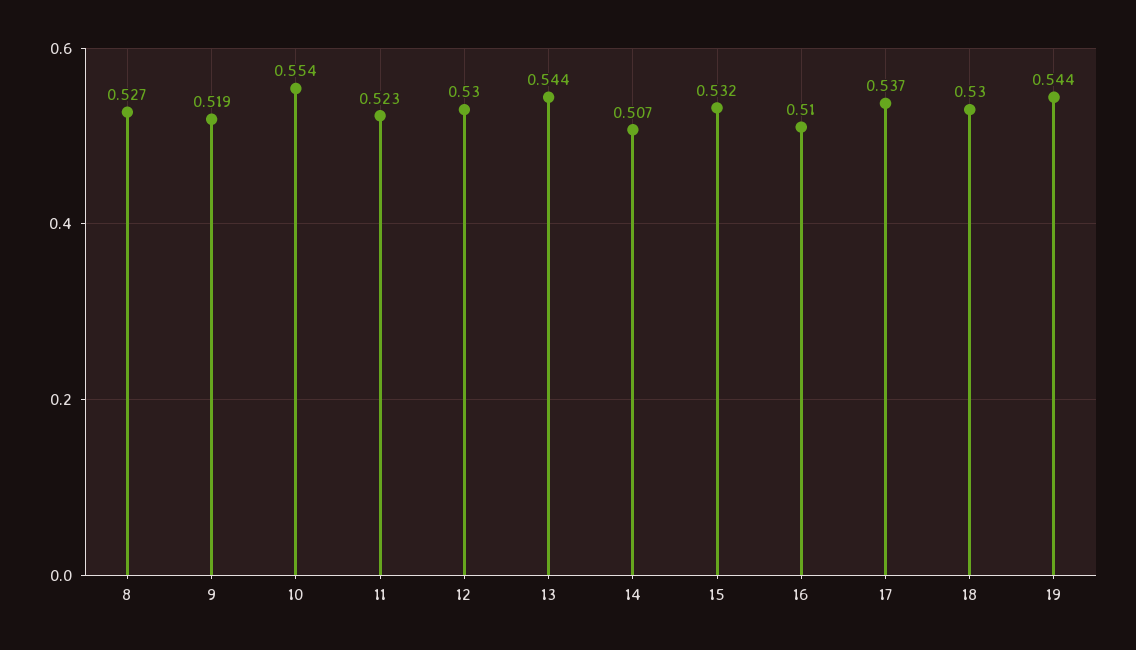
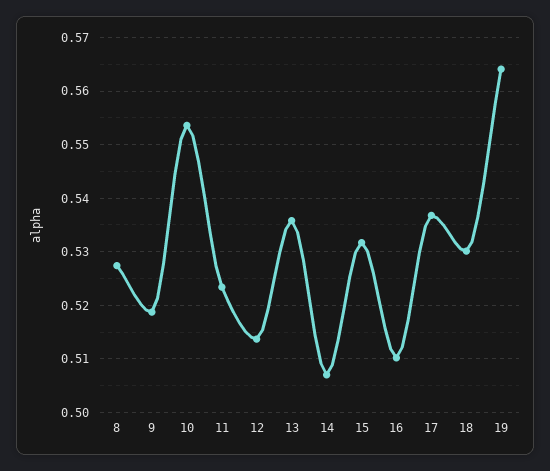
  {
    "8": 0.527,
    "9": 0.519,
    "10": 0.554,
    "11": 0.523,
-   "12": 0.53,
+   "12": 0.514,
-   "13": 0.544,
+   "13": 0.536,
    "14": 0.507,
    "15": 0.532,
    "16": 0.51,
    "17": 0.537,
    "18": 0.53,
-   "19": 0.544
+   "19": 0.564
  }

